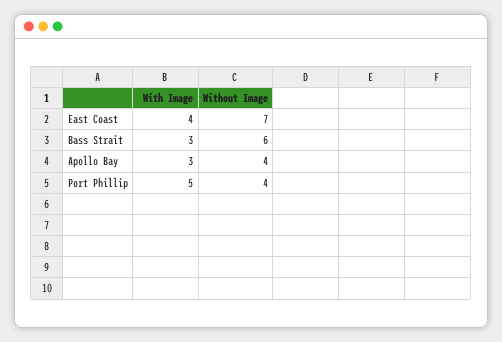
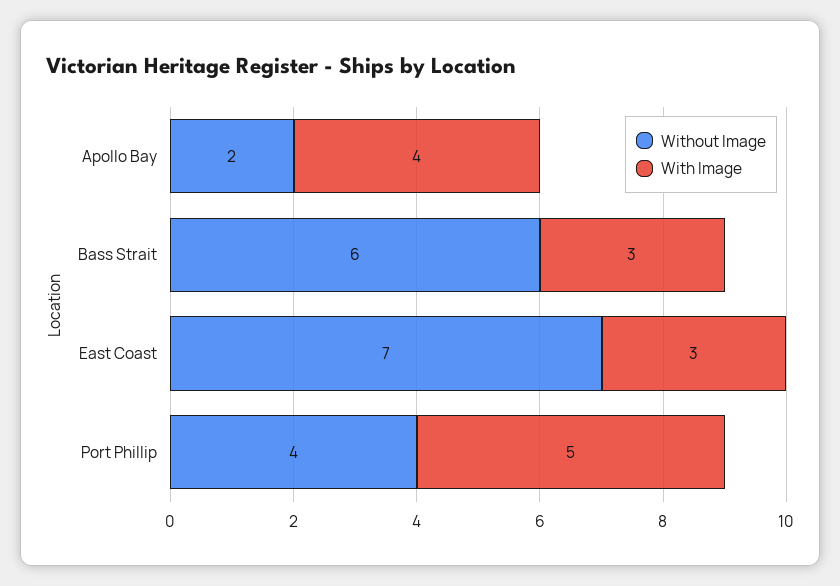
  {
    "With Image": {
-     "East Coast": 4,
+     "East Coast": 3,
      "Bass Strait": 3,
-     "Apollo Bay": 3,
+     "Apollo Bay": 4,
      "Port Phillip": 5
    },
    "Without Image": {
      "East Coast": 7,
      "Bass Strait": 6,
-     "Apollo Bay": 4,
+     "Apollo Bay": 2,
      "Port Phillip": 4
    }
  }

